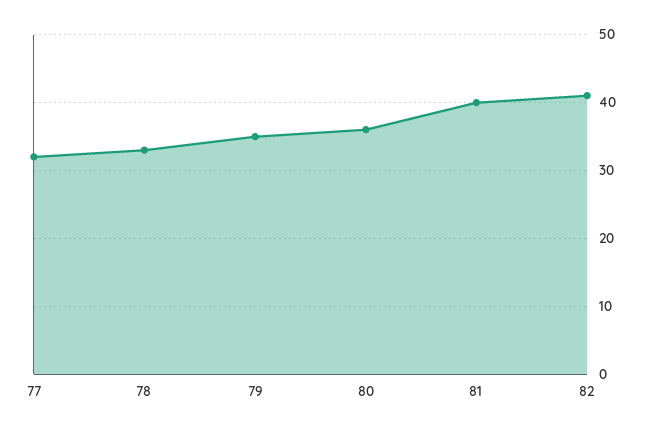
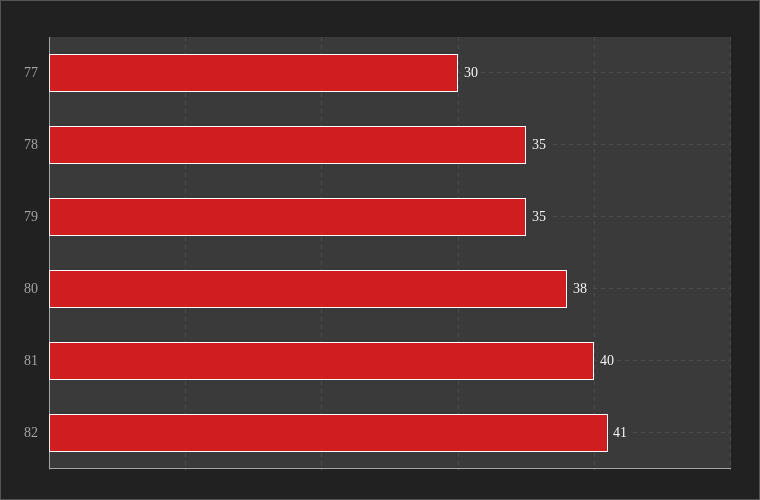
  {
-   "77": 32,
+   "77": 30,
-   "78": 33,
+   "78": 35,
    "79": 35,
-   "80": 36,
+   "80": 38,
    "81": 40,
    "82": 41
  }

